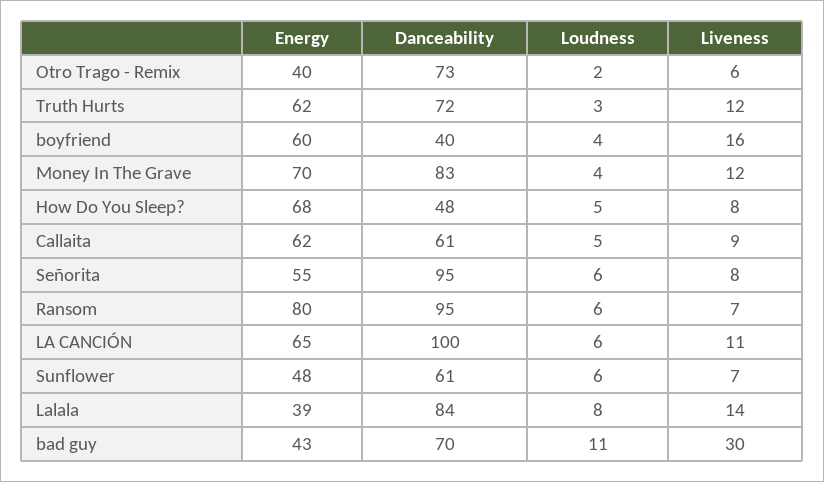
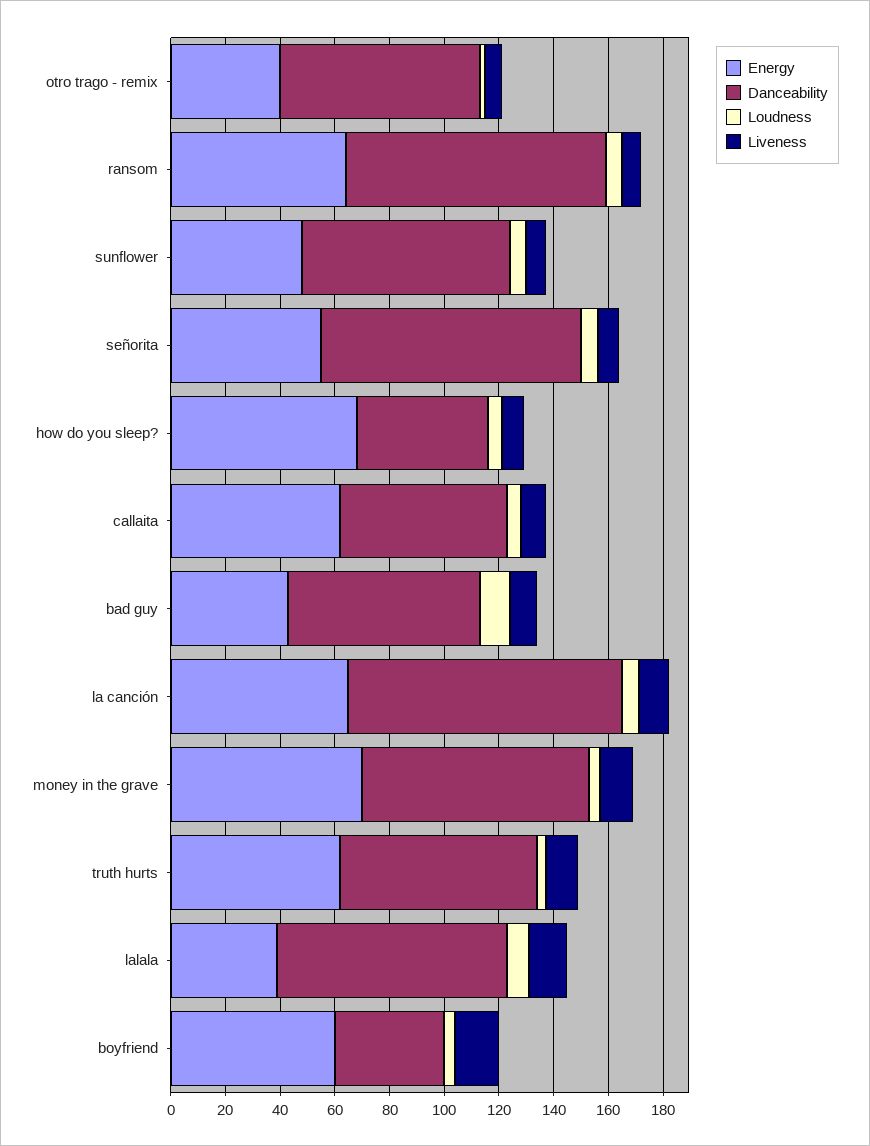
  {
    "Energy": {
      "Otro Trago - Remix": 40,
      "Truth Hurts": 62,
      "boyfriend": 60,
      "Money In The Grave": 70,
      "How Do You Sleep?": 68,
      "Callaita": 62,
      "Señorita": 55,
-     "Ransom": 80,
+     "Ransom": 65,
      "LA CANCIÓN": 65,
      "Sunflower": 48,
      "Lalala": 39,
      "bad guy": 43
    },
    "Danceability": {
      "Otro Trago - Remix": 73,
      "Truth Hurts": 72,
      "boyfriend": 40,
      "Money In The Grave": 83,
      "How Do You Sleep?": 48,
      "Callaita": 61,
      "Señorita": 95,
      "Ransom": 95,
      "LA CANCIÓN": 100,
-     "Sunflower": 61,
+     "Sunflower": 75,
      "Lalala": 84,
      "bad guy": 70
    },
    "Loudness": {
      "Otro Trago - Remix": 2,
      "Truth Hurts": 3,
      "boyfriend": 4,
      "Money In The Grave": 4,
      "How Do You Sleep?": 5,
      "Callaita": 5,
      "Señorita": 6,
      "Ransom": 6,
      "LA CANCIÓN": 6,
      "Sunflower": 6,
      "Lalala": 8,
      "bad guy": 11
    },
    "Liveness": {
      "Otro Trago - Remix": 6,
      "Truth Hurts": 12,
      "boyfriend": 16,
      "Money In The Grave": 12,
      "How Do You Sleep?": 8,
      "Callaita": 9,
      "Señorita": 8,
      "Ransom": 7,
      "LA CANCIÓN": 11,
      "Sunflower": 7,
      "Lalala": 14,
-     "bad guy": 30
+     "bad guy": 10
    }
  }

